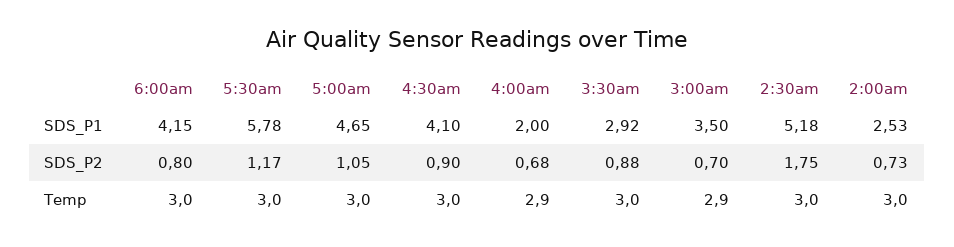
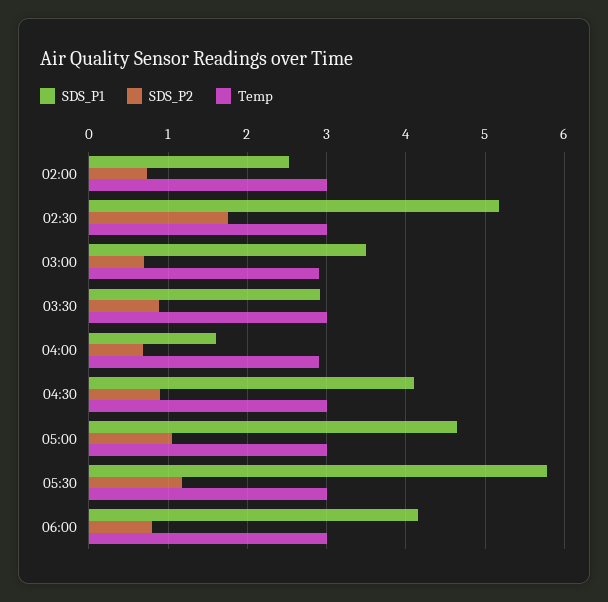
  {
    "SDS_P1": {
      "6:00am": 4.15,
      "5:30am": 5.78,
      "5:00am": 4.65,
      "4:30am": 4.1,
-     "4:00am": 2,
+     "4:00am": 1.6,
      "3:30am": 2.92,
      "3:00am": 3.5,
      "2:30am": 5.18,
      "2:00am": 2.53
    },
    "SDS_P2": {
      "6:00am": 0.8,
      "5:30am": 1.17,
      "5:00am": 1.05,
      "4:30am": 0.9,
      "4:00am": 0.68,
      "3:30am": 0.88,
      "3:00am": 0.7,
      "2:30am": 1.75,
      "2:00am": 0.73
    },
    "Temp": {
      "6:00am": 3,
      "5:30am": 3,
      "5:00am": 3,
      "4:30am": 3,
      "4:00am": 2.9,
      "3:30am": 3,
      "3:00am": 2.9,
      "2:30am": 3,
      "2:00am": 3
    }
  }

